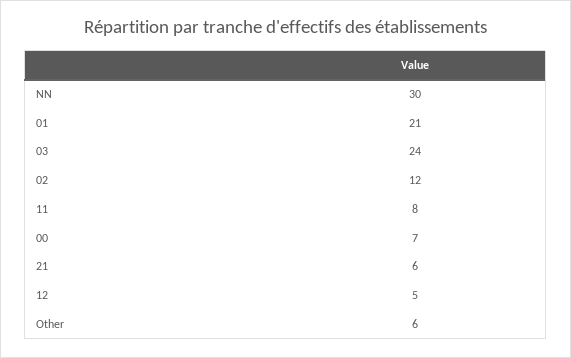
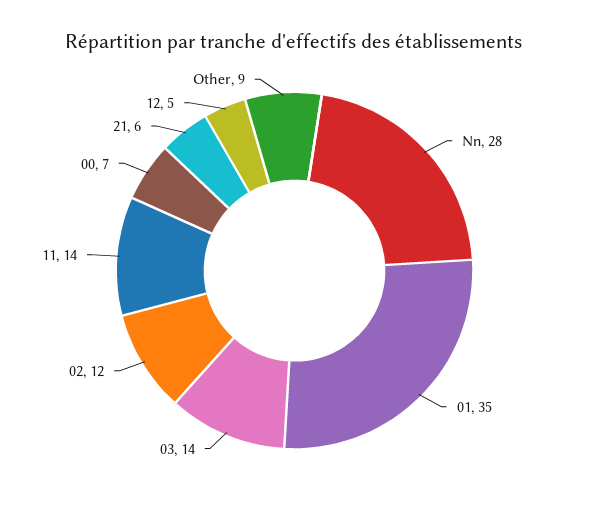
  {
-   "NN": 30,
+   "NN": 28,
-   "01": 21,
+   "01": 35,
-   "03": 24,
+   "03": 14,
    "02": 12,
-   "11": 8,
+   "11": 14,
    "00": 7,
    "21": 6,
    "12": 5,
-   "Other": 6
+   "Other": 9
  }

